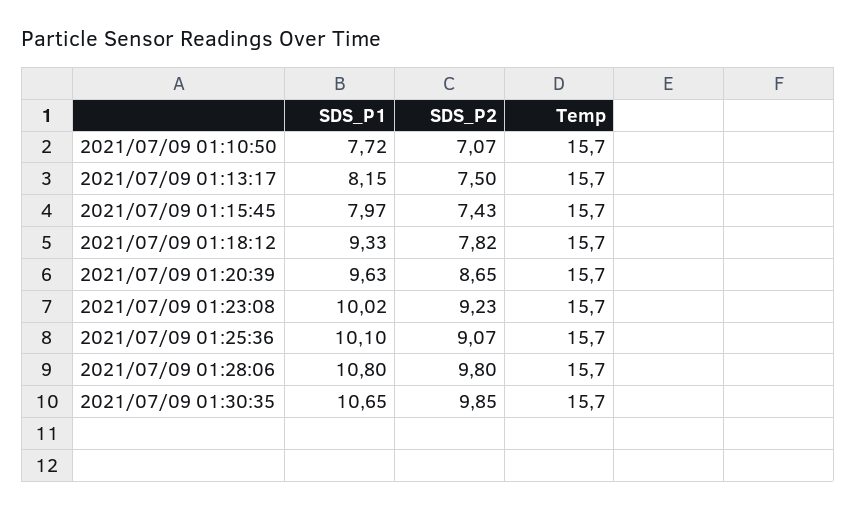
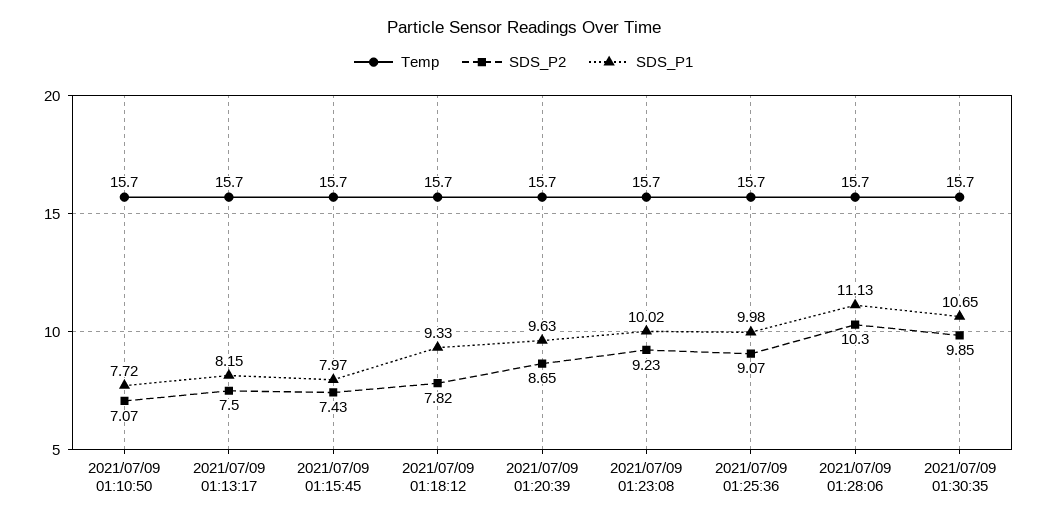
  {
    "SDS_P1": {
      "2021/07/09 01:10:50": 7.72,
      "2021/07/09 01:13:17": 8.15,
      "2021/07/09 01:15:45": 7.97,
      "2021/07/09 01:18:12": 9.33,
      "2021/07/09 01:20:39": 9.63,
      "2021/07/09 01:23:08": 10.02,
-     "2021/07/09 01:25:36": 10.1,
+     "2021/07/09 01:25:36": 9.98,
-     "2021/07/09 01:28:06": 10.8,
+     "2021/07/09 01:28:06": 11.13,
      "2021/07/09 01:30:35": 10.65
    },
    "SDS_P2": {
      "2021/07/09 01:10:50": 7.07,
      "2021/07/09 01:13:17": 7.5,
      "2021/07/09 01:15:45": 7.43,
      "2021/07/09 01:18:12": 7.82,
      "2021/07/09 01:20:39": 8.65,
      "2021/07/09 01:23:08": 9.23,
      "2021/07/09 01:25:36": 9.07,
-     "2021/07/09 01:28:06": 9.8,
+     "2021/07/09 01:28:06": 10.3,
      "2021/07/09 01:30:35": 9.85
    },
    "Temp": {
      "2021/07/09 01:10:50": 15.7,
      "2021/07/09 01:13:17": 15.7,
      "2021/07/09 01:15:45": 15.7,
      "2021/07/09 01:18:12": 15.7,
      "2021/07/09 01:20:39": 15.7,
      "2021/07/09 01:23:08": 15.7,
      "2021/07/09 01:25:36": 15.7,
      "2021/07/09 01:28:06": 15.7,
      "2021/07/09 01:30:35": 15.7
    }
  }

